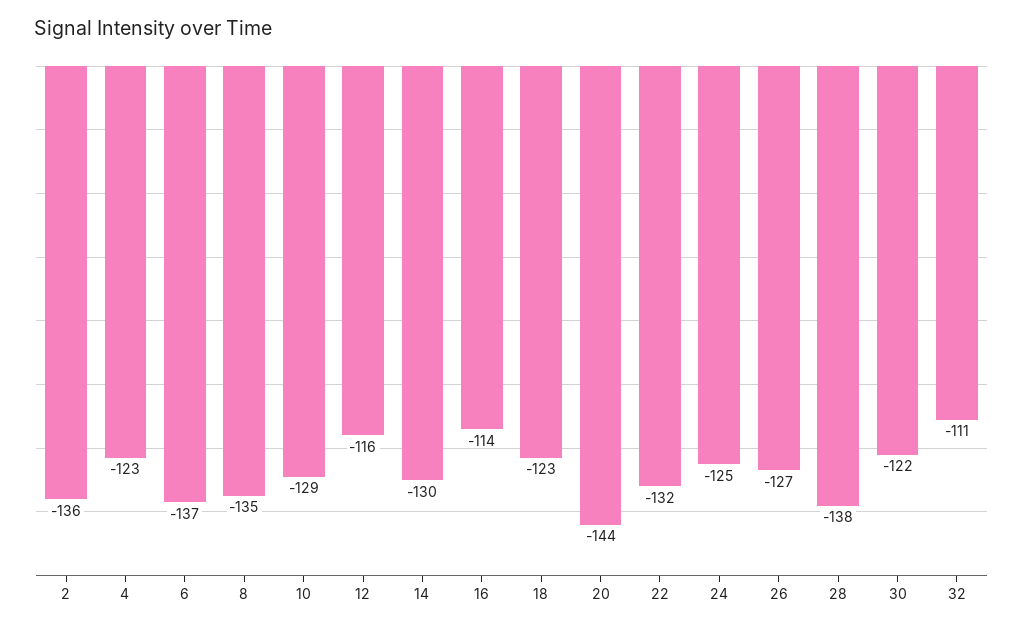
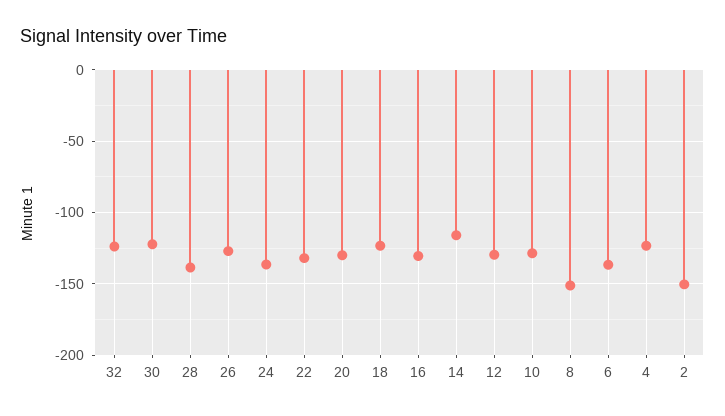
  {
-   "2": -136,
+   "2": -150,
    "4": -123,
    "6": -137,
-   "8": -135,
+   "8": -150,
    "10": -129,
-   "12": -116,
+   "12": -130,
-   "14": -130,
+   "14": -115,
-   "16": -114,
+   "16": -130,
    "18": -123,
-   "20": -144,
+   "20": -130,
    "22": -132,
-   "24": -125,
+   "24": -135,
    "26": -127,
    "28": -138,
    "30": -122,
-   "32": -111
+   "32": -125
  }

